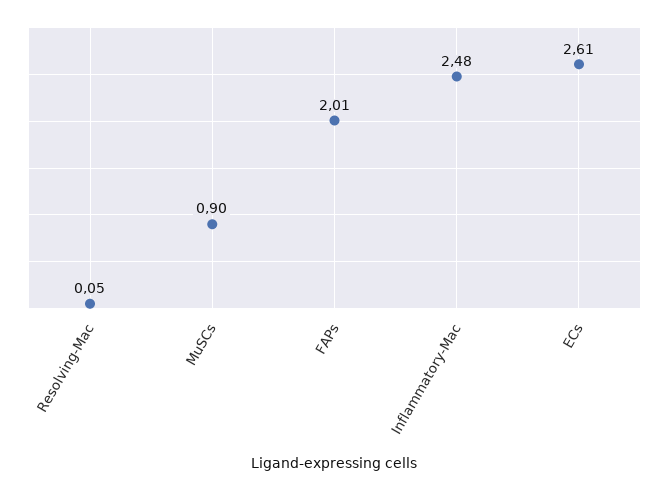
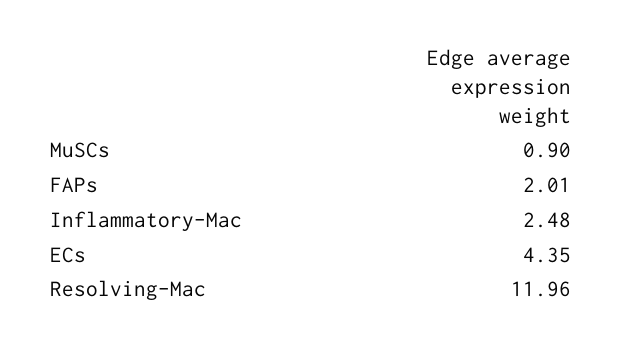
  {
-   "Resolving-Mac": 0.05,
+   "Resolving-Mac": 11.96,
    "MuSCs": 0.9,
    "FAPs": 2.01,
    "Inflammatory-Mac": 2.48,
-   "ECs": 2.61
+   "ECs": 4.35
  }

